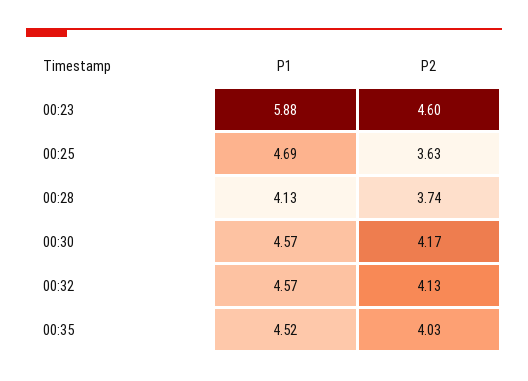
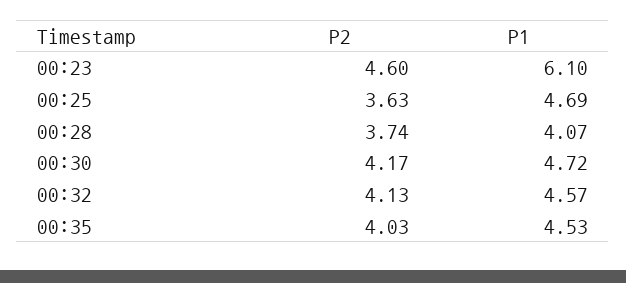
  {
    "P1": {
-     "00:23": 5.88,
+     "00:23": 6.1,
      "00:25": 4.69,
-     "00:28": 4.13,
+     "00:28": 4.07,
-     "00:30": 4.57,
+     "00:30": 4.72,
      "00:32": 4.57,
-     "00:35": 4.52
+     "00:35": 4.53
    },
    "P2": {
      "00:23": 4.6,
      "00:25": 3.63,
      "00:28": 3.74,
      "00:30": 4.17,
      "00:32": 4.13,
      "00:35": 4.03
    }
  }

